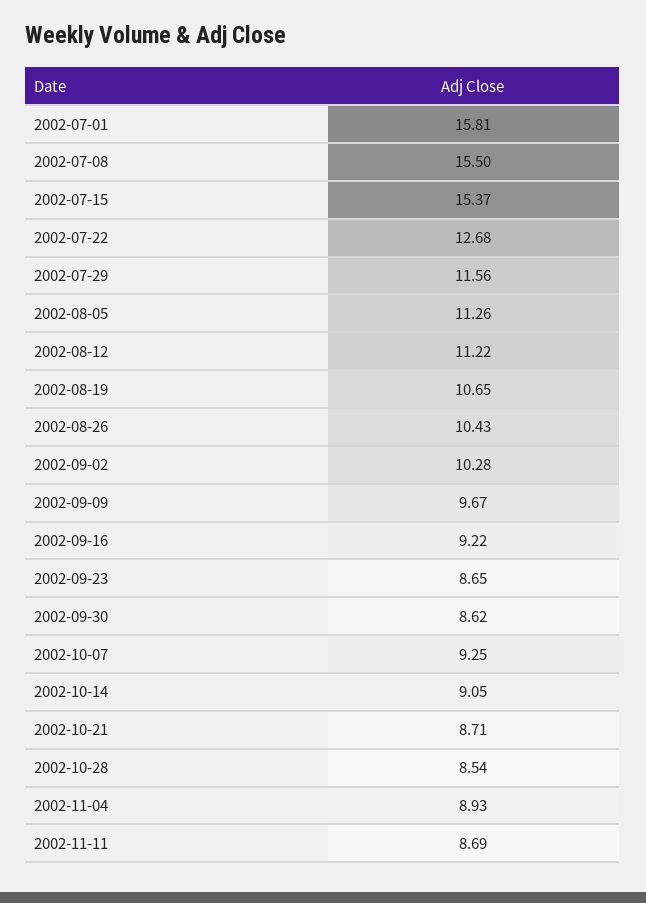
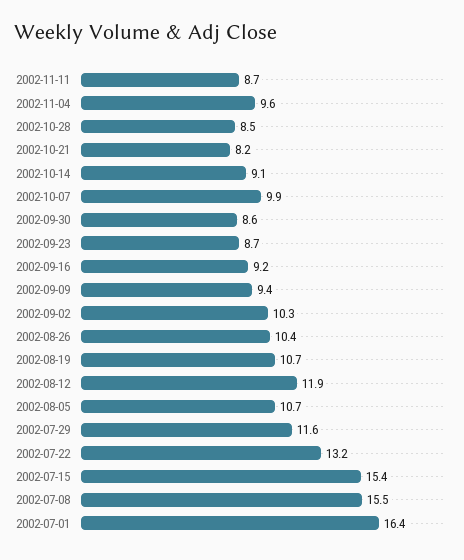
  {
-   "2002-07-01": 15.81,
+   "2002-07-01": 16.4,
    "2002-07-08": 15.5,
    "2002-07-15": 15.37,
-   "2002-07-22": 12.68,
+   "2002-07-22": 13.2,
    "2002-07-29": 11.56,
-   "2002-08-05": 11.26,
+   "2002-08-05": 10.7,
-   "2002-08-12": 11.22,
+   "2002-08-12": 11.9,
    "2002-08-19": 10.65,
    "2002-08-26": 10.43,
    "2002-09-02": 10.28,
-   "2002-09-09": 9.67,
+   "2002-09-09": 9.4,
    "2002-09-16": 9.22,
    "2002-09-23": 8.65,
    "2002-09-30": 8.62,
-   "2002-10-07": 9.25,
+   "2002-10-07": 9.9,
    "2002-10-14": 9.05,
-   "2002-10-21": 8.71,
+   "2002-10-21": 8.2,
    "2002-10-28": 8.54,
-   "2002-11-04": 8.93,
+   "2002-11-04": 9.6,
    "2002-11-11": 8.69
  }

